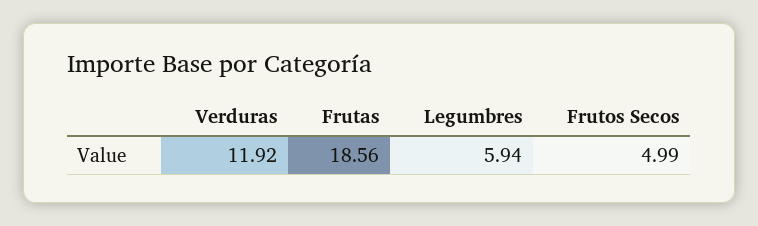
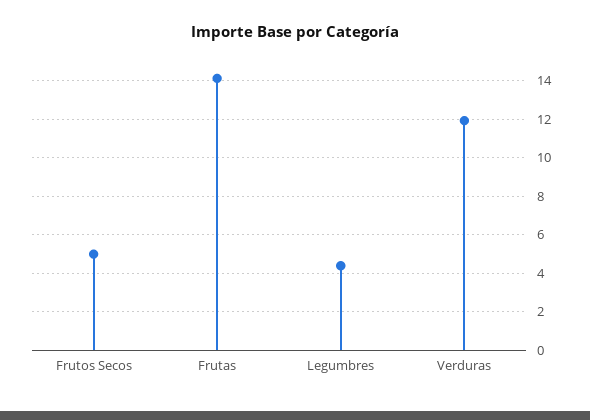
  {
    "Verduras": 11.92,
-   "Frutas": 18.56,
+   "Frutas": 14,
-   "Legumbres": 5.94,
+   "Legumbres": 4.5,
    "Frutos Secos": 4.99
  }

